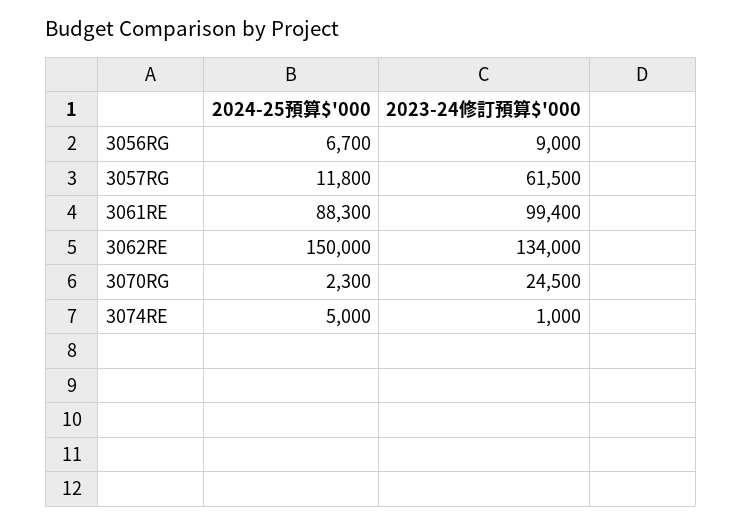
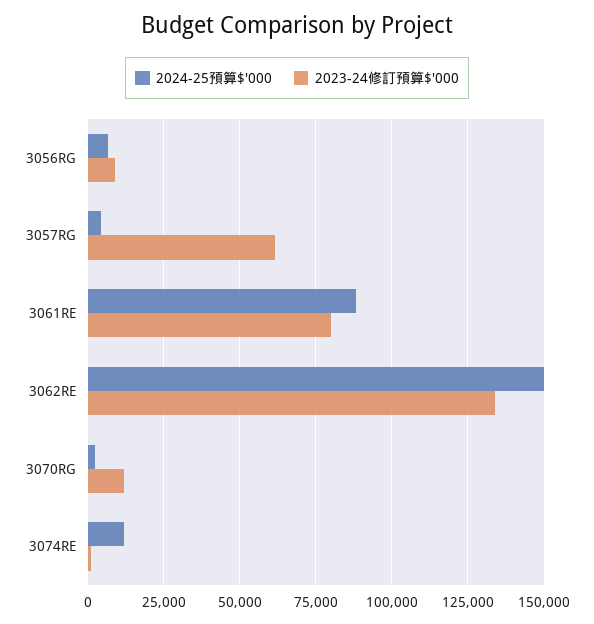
  {
    "2024-25預算$'000": {
      "3056RG": 6700,
-     "3057RG": 11800,
+     "3057RG": 5000,
      "3061RE": 88300,
      "3062RE": 150000,
      "3070RG": 2300,
-     "3074RE": 5000
+     "3074RE": 12500
    },
    "2023-24修訂預算$'000": {
      "3056RG": 9000,
      "3057RG": 61500,
-     "3061RE": 99400,
+     "3061RE": 80000,
      "3062RE": 134000,
-     "3070RG": 24500,
+     "3070RG": 12500,
      "3074RE": 1000
    }
  }

